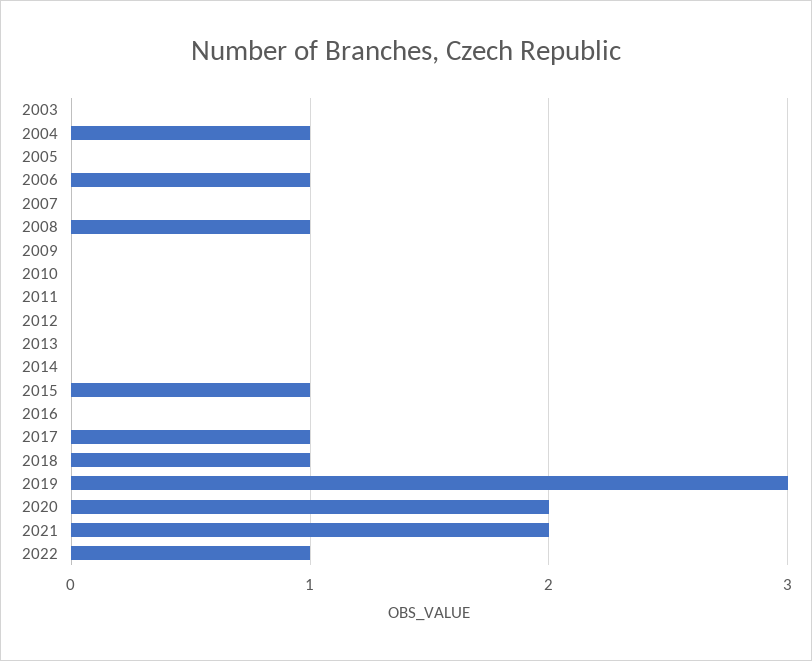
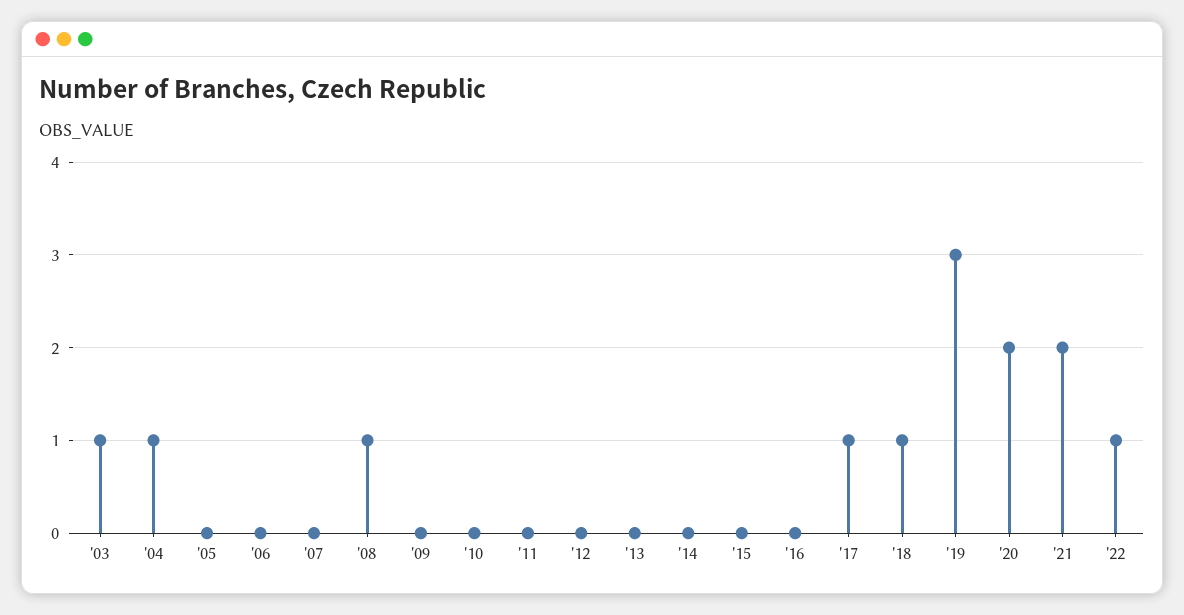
  {
-   "2003": 0,
+   "2003": 1,
    "2004": 1,
    "2005": 0,
-   "2006": 1,
+   "2006": 0,
    "2007": 0,
    "2008": 1,
    "2009": 0,
    "2010": 0,
    "2011": 0,
    "2012": 0,
    "2013": 0,
    "2014": 0,
-   "2015": 1,
+   "2015": 0,
    "2016": 0,
    "2017": 1,
    "2018": 1,
    "2019": 3,
    "2020": 2,
    "2021": 2,
    "2022": 1
  }

